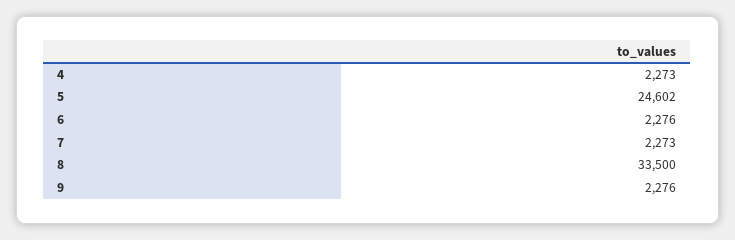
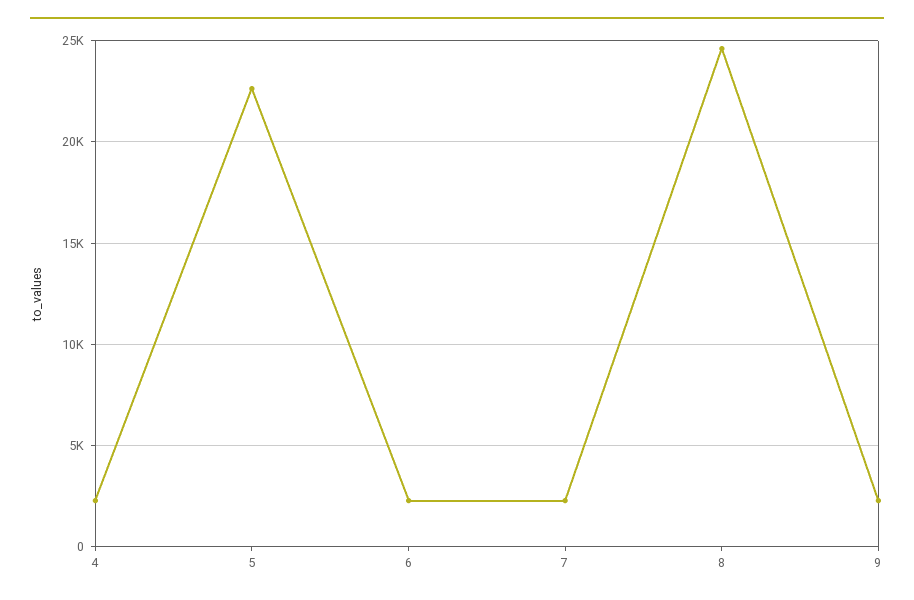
  {
    "4": 2273,
-   "5": 24602,
+   "5": 22500,
    "6": 2276,
    "7": 2273,
-   "8": 33500,
+   "8": 24500,
    "9": 2276
  }

